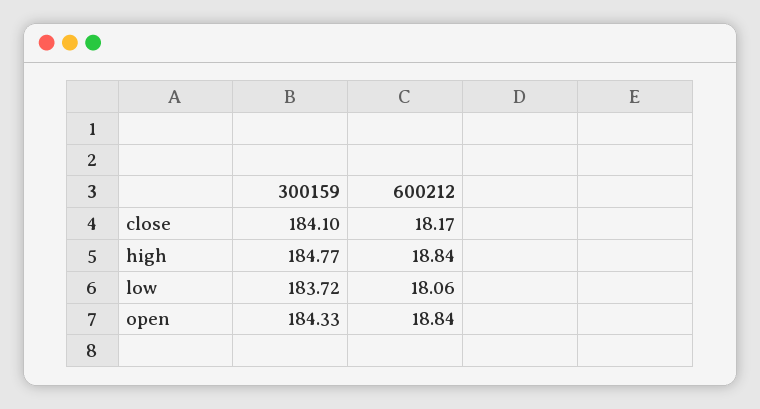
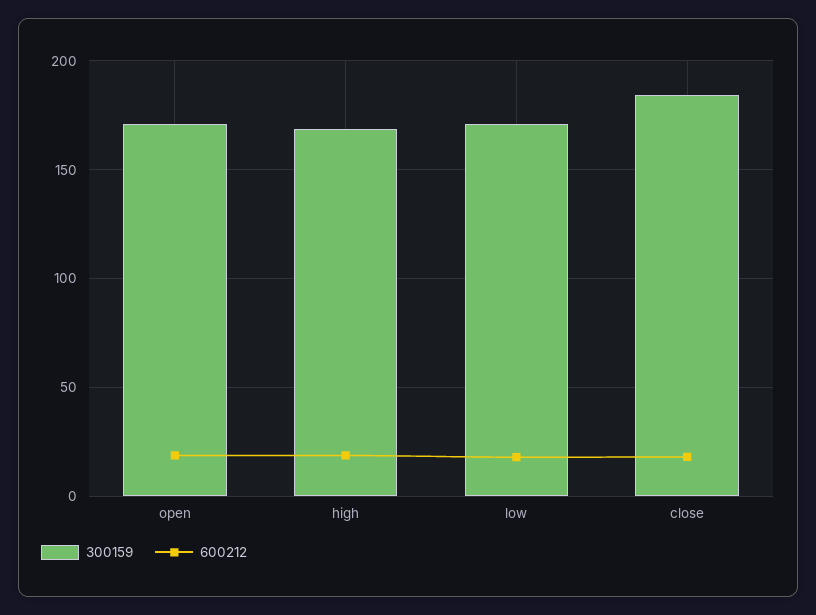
  {
    "300159": {
      "close": 184.1,
-     "high": 184.77,
+     "high": 170,
-     "low": 183.72,
+     "low": 170,
-     "open": 184.33
+     "open": 170
    },
    "600212": {
      "close": 18.17,
      "high": 18.84,
      "low": 18.06,
      "open": 18.84
    }
  }

